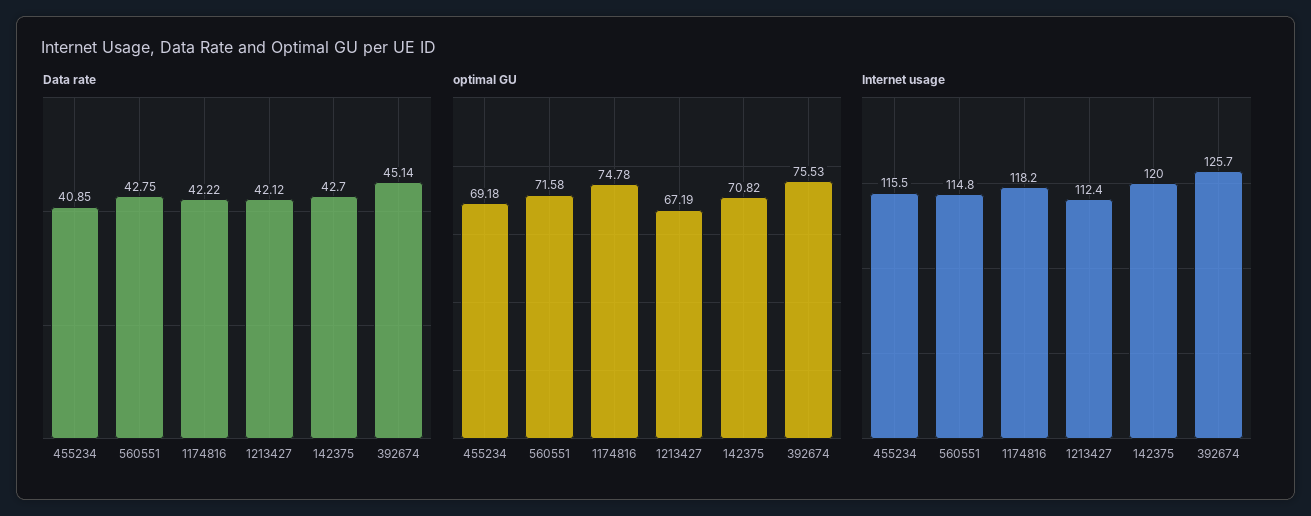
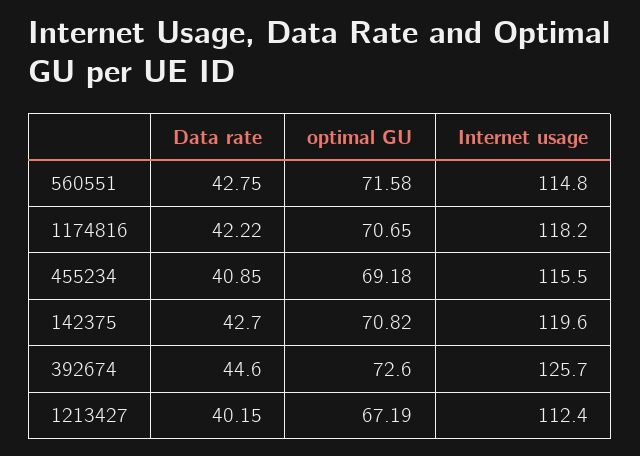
  {
    "Data rate": {
      "455234": 40.85,
      "560551": 42.75,
      "1174816": 42.22,
-     "1213427": 42.12,
+     "1213427": 40.15,
      "142375": 42.7,
-     "392674": 45.14
+     "392674": 44.6
    },
    "optimal GU": {
      "455234": 69.18,
      "560551": 71.58,
-     "1174816": 74.78,
+     "1174816": 70.65,
      "1213427": 67.19,
      "142375": 70.82,
-     "392674": 75.53
+     "392674": 72.6
    },
    "Internet usage": {
      "455234": 115.5,
      "560551": 114.8,
      "1174816": 118.2,
      "1213427": 112.4,
-     "142375": 120,
+     "142375": 119.6,
      "392674": 125.7
    }
  }

